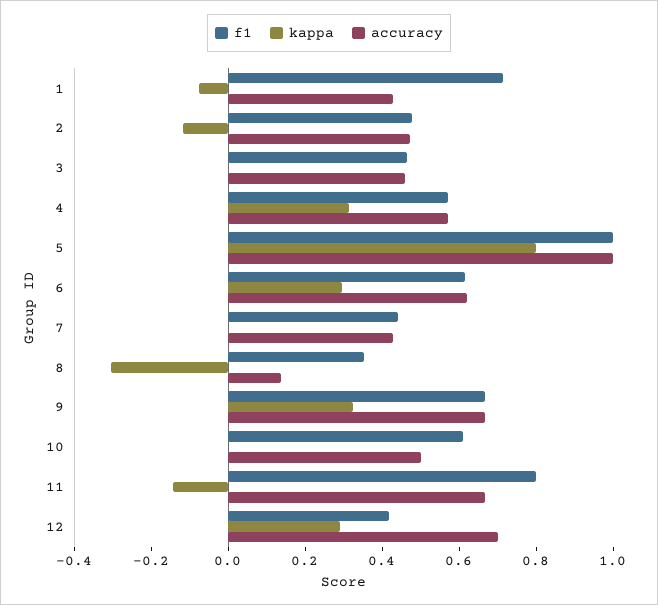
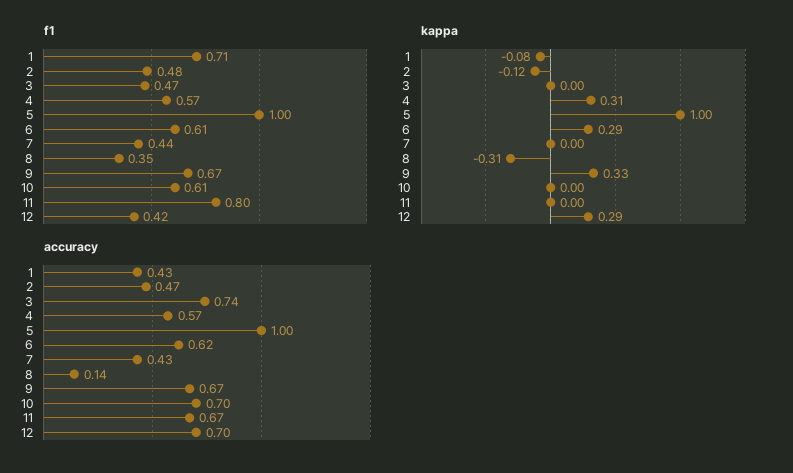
  {
    "f1": {
      "1": 0.71,
      "2": 0.48,
      "3": 0.47,
      "4": 0.57,
      "5": 1,
      "6": 0.61,
      "7": 0.44,
      "8": 0.35,
      "9": 0.67,
      "10": 0.61,
      "11": 0.8,
      "12": 0.42
    },
    "kappa": {
      "1": -0.08,
      "2": -0.12,
      "3": 0,
      "4": 0.31,
-     "5": 0.8,
+     "5": 1,
      "6": 0.29,
      "7": 0,
      "8": -0.31,
      "9": 0.33,
      "10": 0,
-     "11": -0.15,
+     "11": 0,
      "12": 0.29
    },
    "accuracy": {
      "1": 0.43,
      "2": 0.47,
-     "3": 0.45,
+     "3": 0.74,
      "4": 0.57,
      "5": 1,
      "6": 0.62,
      "7": 0.43,
      "8": 0.14,
      "9": 0.67,
-     "10": 0.5,
+     "10": 0.7,
      "11": 0.67,
      "12": 0.7
    }
  }

